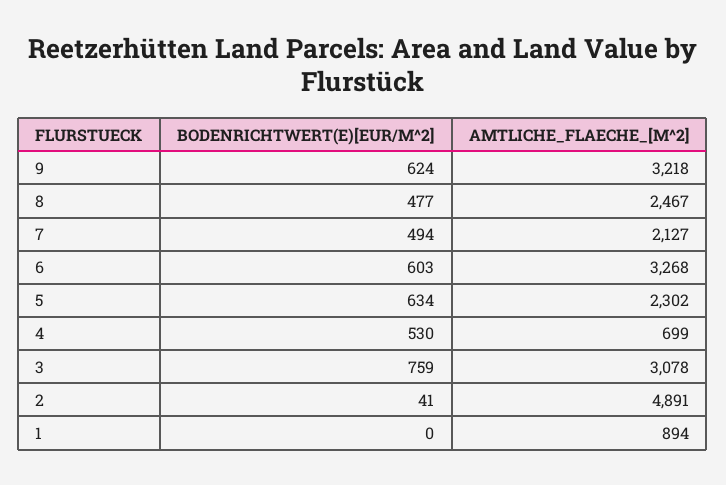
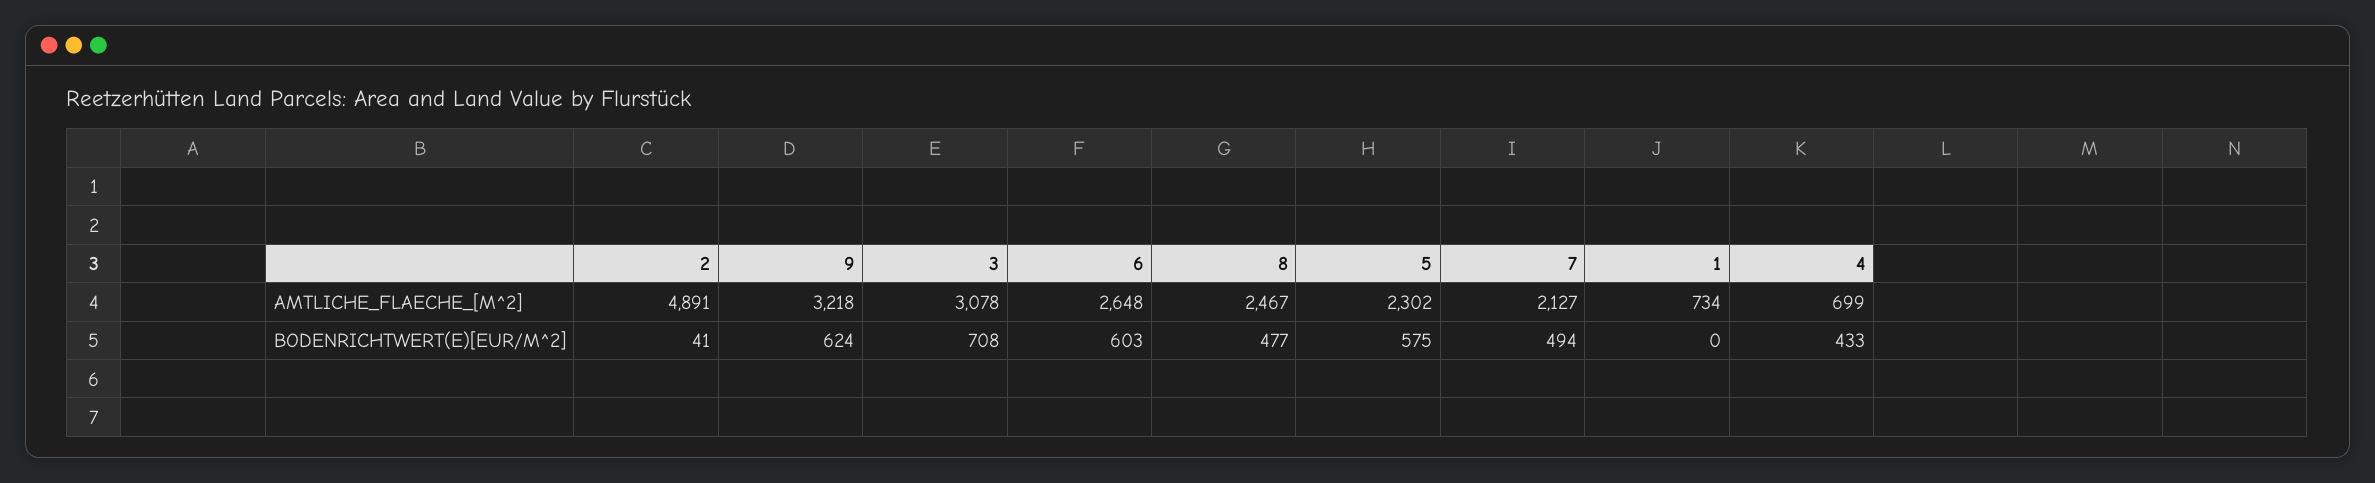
  {
    "BODENRICHTWERT(E)[EUR/M^2]": {
      "9": 624,
      "8": 477,
      "7": 494,
      "6": 603,
-     "5": 634,
+     "5": 575,
-     "4": 530,
+     "4": 433,
-     "3": 759,
+     "3": 708,
      "2": 41,
      "1": 0
    },
    "AMTLICHE_FLAECHE_[M^2]": {
      "9": 3218,
      "8": 2467,
      "7": 2127,
-     "6": 3268,
+     "6": 2648,
      "5": 2302,
      "4": 699,
      "3": 3078,
      "2": 4891,
-     "1": 894
+     "1": 734
    }
  }

